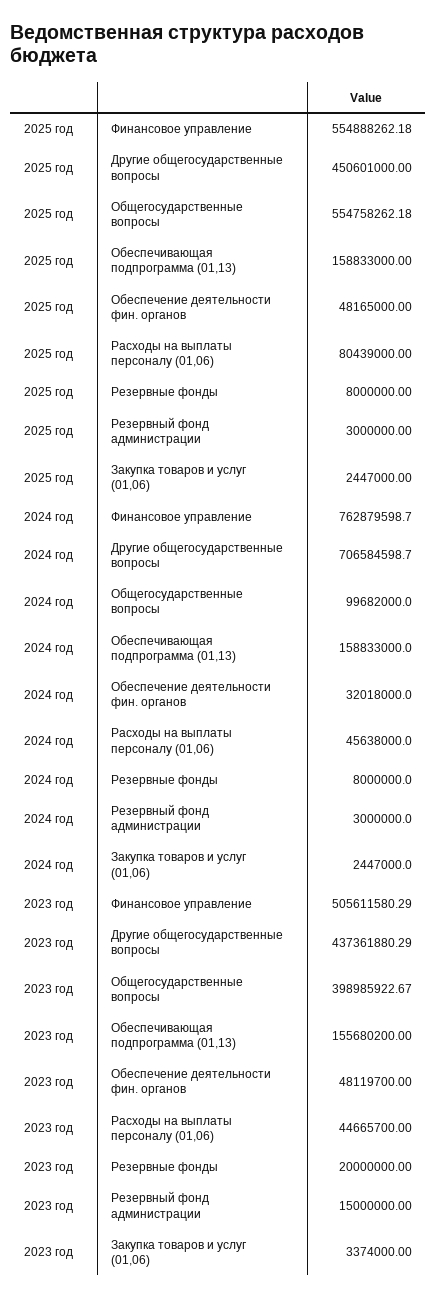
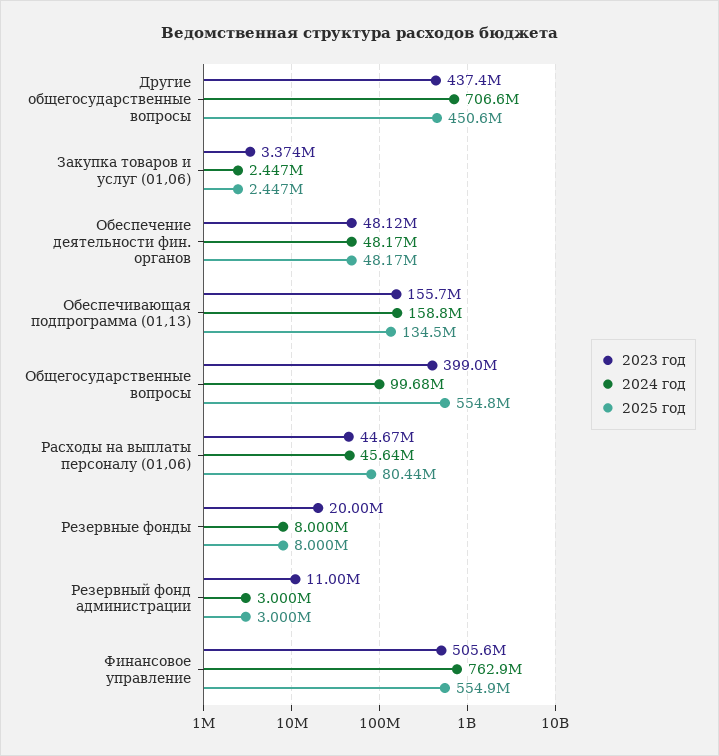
  {
    "2025 год": {
      "Финансовое управление": 554888262.18,
      "Другие общегосударственные вопросы": 450601000,
      "Общегосударственные вопросы": 554758262.18,
-     "Обеспечивающая подпрограмма (01,13)": 158833000,
+     "Обеспечивающая подпрограмма (01,13)": 134500000,
      "Обеспечение деятельности фин. органов": 48165000,
      "Расходы на выплаты персоналу (01,06)": 80439000,
      "Резервные фонды": 8000000,
      "Резервный фонд администрации": 3000000,
      "Закупка товаров и услуг (01,06)": 2447000
    },
    "2024 год": {
      "Финансовое управление": 762879598.7,
      "Другие общегосударственные вопросы": 706584598.7,
      "Общегосударственные вопросы": 99682000,
      "Обеспечивающая подпрограмма (01,13)": 158833000,
-     "Обеспечение деятельности фин. органов": 32018000,
+     "Обеспечение деятельности фин. органов": 48170000,
      "Расходы на выплаты персоналу (01,06)": 45638000,
      "Резервные фонды": 8000000,
      "Резервный фонд администрации": 3000000,
      "Закупка товаров и услуг (01,06)": 2447000
    },
    "2023 год": {
      "Финансовое управление": 505611580.29,
      "Другие общегосударственные вопросы": 437361880.29,
      "Общегосударственные вопросы": 398985922.67,
      "Обеспечивающая подпрограмма (01,13)": 155680200,
      "Обеспечение деятельности фин. органов": 48119700,
      "Расходы на выплаты персоналу (01,06)": 44665700,
      "Резервные фонды": 20000000,
-     "Резервный фонд администрации": 15000000,
+     "Резервный фонд администрации": 11000000,
      "Закупка товаров и услуг (01,06)": 3374000
    }
  }

